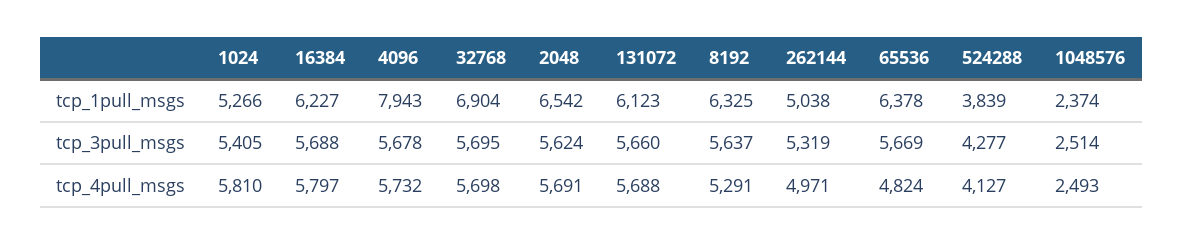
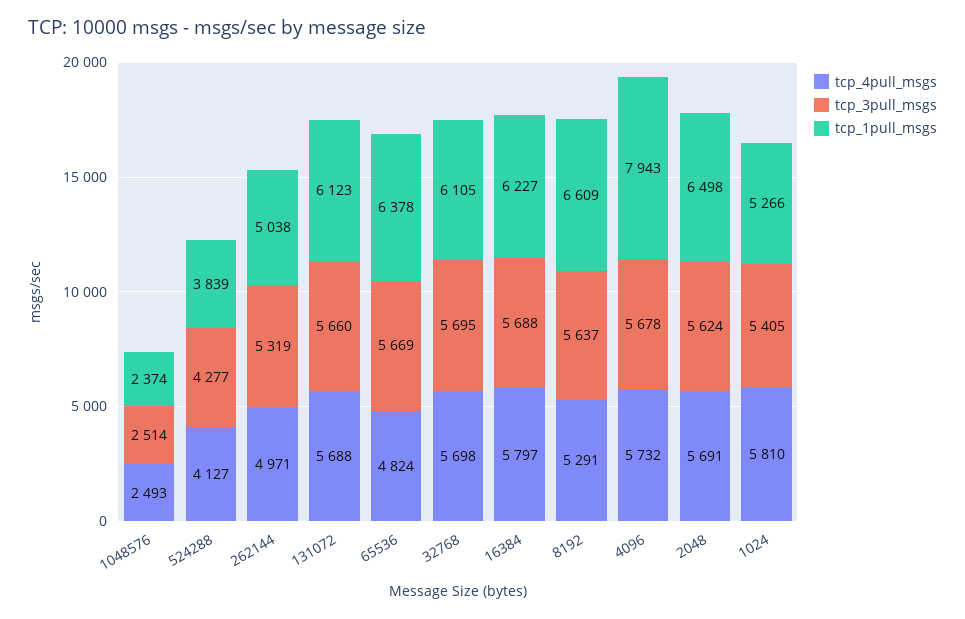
  {
    "tcp_1pull_msgs": {
      "1024": 5266,
      "16384": 6227,
      "4096": 7943,
-     "32768": 6904,
+     "32768": 6105,
-     "2048": 6542,
+     "2048": 6498,
      "131072": 6123,
-     "8192": 6325,
+     "8192": 6609,
      "262144": 5038,
      "65536": 6378,
      "524288": 3839,
      "1048576": 2374
    },
    "tcp_3pull_msgs": {
      "1024": 5405,
      "16384": 5688,
      "4096": 5678,
      "32768": 5695,
      "2048": 5624,
      "131072": 5660,
      "8192": 5637,
      "262144": 5319,
      "65536": 5669,
      "524288": 4277,
      "1048576": 2514
    },
    "tcp_4pull_msgs": {
      "1024": 5810,
      "16384": 5797,
      "4096": 5732,
      "32768": 5698,
      "2048": 5691,
      "131072": 5688,
      "8192": 5291,
      "262144": 4971,
      "65536": 4824,
      "524288": 4127,
      "1048576": 2493
    }
  }

